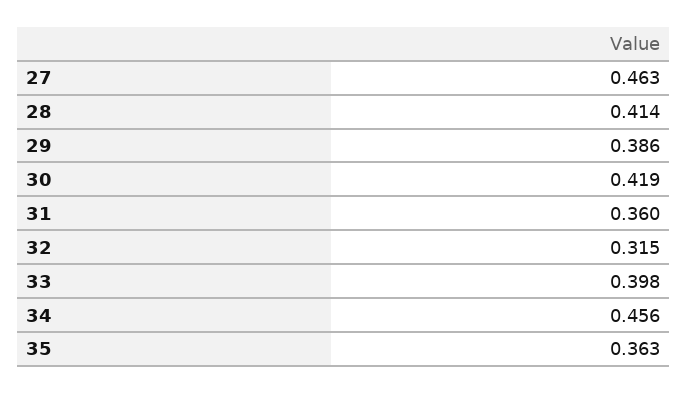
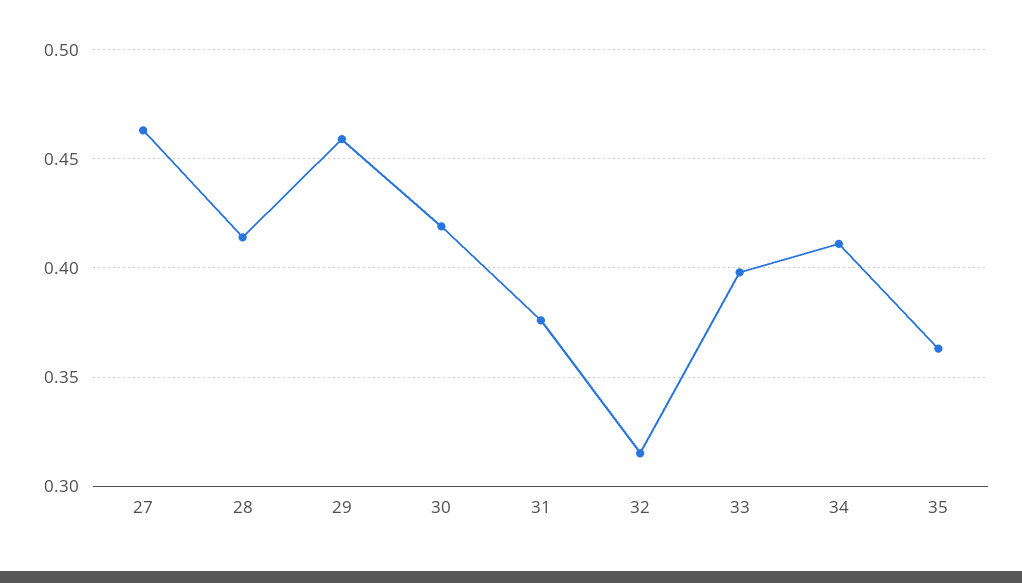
  {
    "27": 0.463,
    "28": 0.414,
-   "29": 0.386,
+   "29": 0.46,
    "30": 0.419,
-   "31": 0.36,
+   "31": 0.375,
    "32": 0.315,
    "33": 0.398,
-   "34": 0.456,
+   "34": 0.41,
    "35": 0.363
  }

